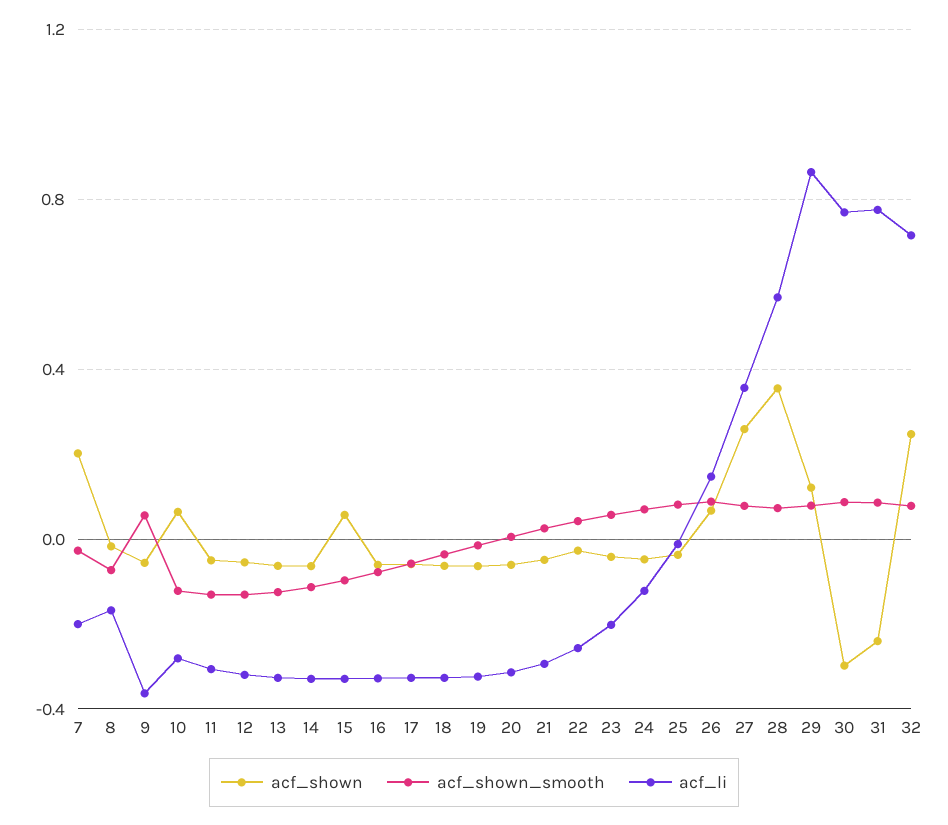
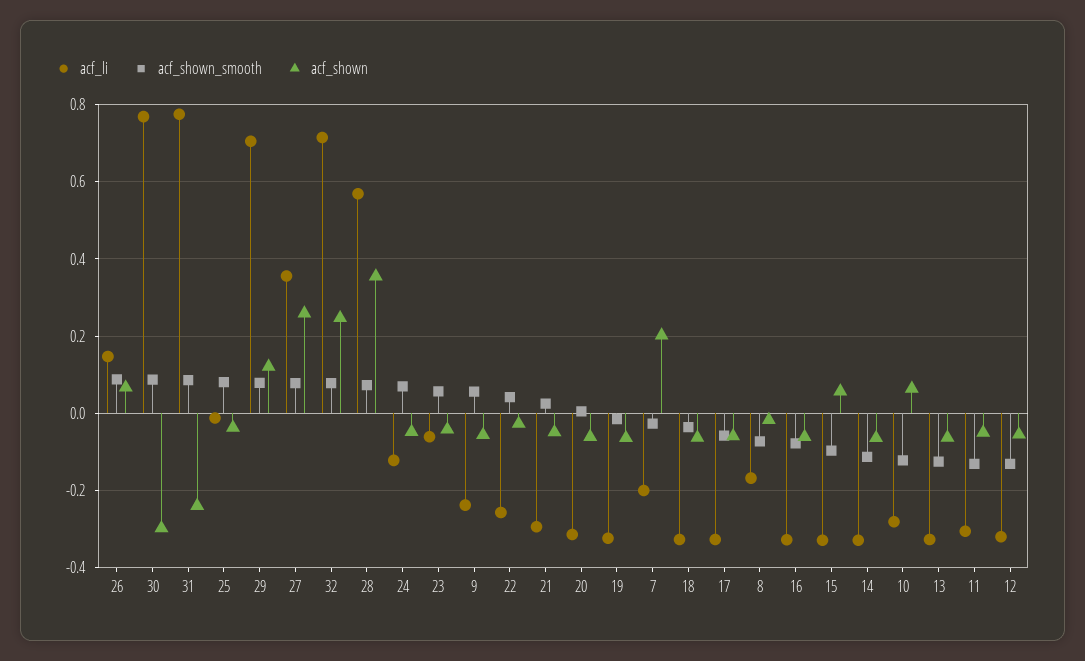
  {
    "acf_shown": {
      "7": 0.2,
      "8": -0.02,
      "9": -0.06,
      "10": 0.06,
      "11": -0.06,
      "12": -0.06,
      "13": -0.06,
      "14": -0.06,
      "15": 0.06,
      "16": -0.06,
      "17": -0.06,
      "18": -0.06,
      "19": -0.06,
      "20": -0.06,
      "21": -0.04,
      "22": -0.02,
      "23": -0.04,
      "24": -0.04,
      "25": -0.04,
      "26": 0.06,
      "27": 0.26,
      "28": 0.36,
      "29": 0.12,
      "30": -0.3,
      "31": -0.24,
      "32": 0.24
    },
    "acf_shown_smooth": {
      "7": -0.02,
      "8": -0.08,
      "9": 0.06,
      "10": -0.12,
      "11": -0.14,
      "12": -0.14,
      "13": -0.12,
      "14": -0.12,
      "15": -0.1,
      "16": -0.08,
      "17": -0.06,
      "18": -0.04,
      "19": -0.02,
      "20": 0,
      "21": 0.02,
      "22": 0.04,
      "23": 0.06,
      "24": 0.08,
      "25": 0.08,
      "26": 0.08,
      "27": 0.08,
      "28": 0.08,
      "29": 0.08,
      "30": 0.08,
      "31": 0.08,
      "32": 0.08
    },
    "acf_li": {
      "7": -0.2,
      "8": -0.16,
-     "9": -0.35,
+     "9": -0.24,
      "10": -0.28,
      "11": -0.3,
      "12": -0.32,
      "13": -0.32,
      "14": -0.32,
      "15": -0.32,
      "16": -0.32,
      "17": -0.32,
      "18": -0.32,
      "19": -0.32,
      "20": -0.32,
      "21": -0.3,
      "22": -0.26,
-     "23": -0.2,
+     "23": -0.06,
      "24": -0.12,
      "25": -0.02,
      "26": 0.14,
      "27": 0.36,
      "28": 0.56,
-     "29": 0.85,
+     "29": 0.7,
      "30": 0.76,
      "31": 0.78,
      "32": 0.72
    }
  }

